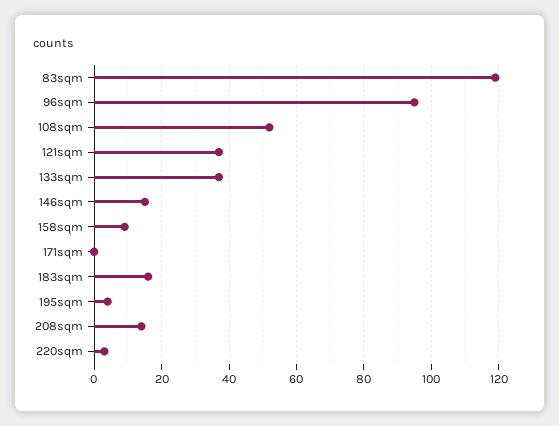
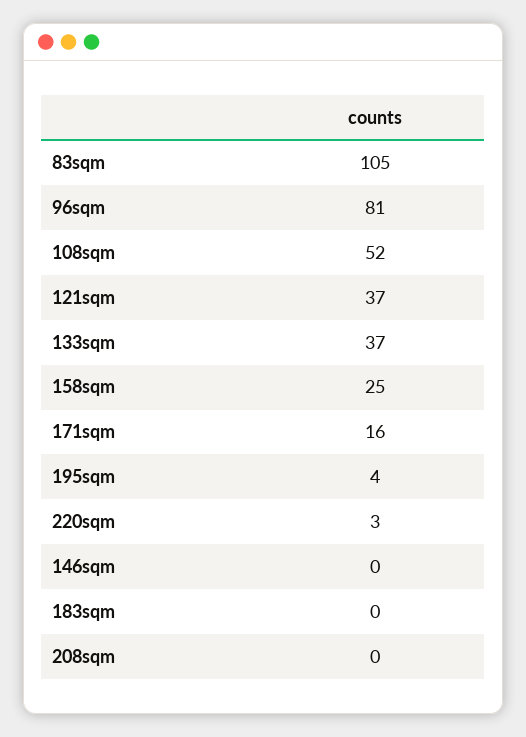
  {
-   "83sqm": 120,
+   "83sqm": 105,
-   "96sqm": 95,
+   "96sqm": 81,
    "108sqm": 52,
    "121sqm": 37,
    "133sqm": 37,
-   "146sqm": 15,
+   "146sqm": 0,
-   "158sqm": 10,
+   "158sqm": 25,
-   "171sqm": 0,
+   "171sqm": 16,
-   "183sqm": 15,
+   "183sqm": 0,
    "195sqm": 4,
-   "208sqm": 15,
+   "208sqm": 0,
    "220sqm": 3
  }

